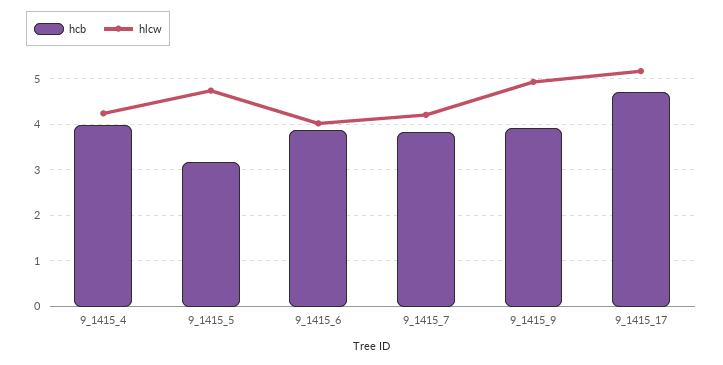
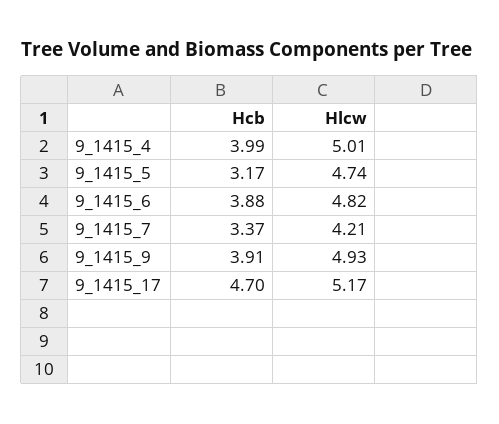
  {
    "hcb": {
      "9_1415_4": 3.99,
      "9_1415_5": 3.17,
      "9_1415_6": 3.88,
-     "9_1415_7": 3.8,
+     "9_1415_7": 3.37,
      "9_1415_9": 3.91,
      "9_1415_17": 4.7
    },
    "hlcw": {
-     "9_1415_4": 4.2,
+     "9_1415_4": 5.01,
      "9_1415_5": 4.74,
-     "9_1415_6": 4,
+     "9_1415_6": 4.82,
      "9_1415_7": 4.21,
      "9_1415_9": 4.93,
      "9_1415_17": 5.17
    }
  }

